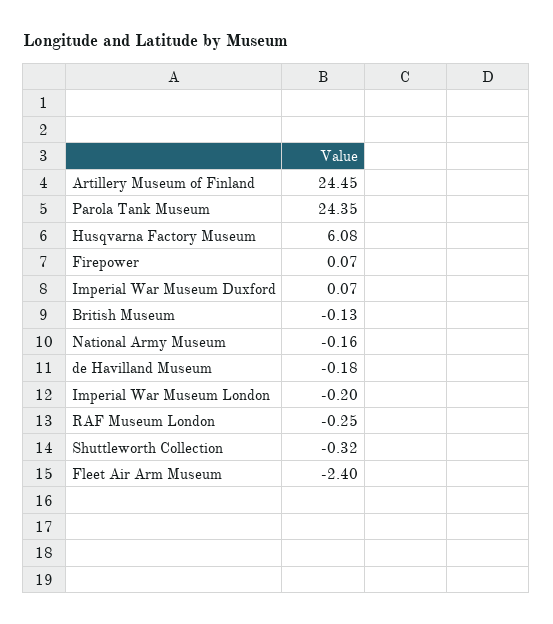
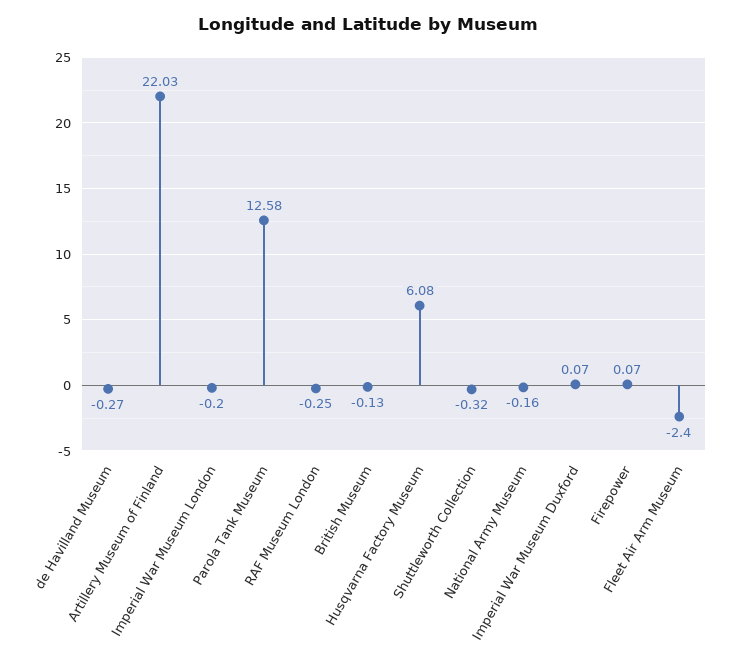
  {
-   "Artillery Museum of Finland": 24.45,
+   "Artillery Museum of Finland": 22.03,
-   "Parola Tank Museum": 24.35,
+   "Parola Tank Museum": 12.58,
    "Husqvarna Factory Museum": 6.08,
    "Firepower": 0.07,
    "Imperial War Museum Duxford": 0.07,
    "British Museum": -0.13,
    "National Army Museum": -0.16,
-   "de Havilland Museum": -0.18,
+   "de Havilland Museum": -0.27,
    "Imperial War Museum London": -0.2,
    "RAF Museum London": -0.25,
    "Shuttleworth Collection": -0.32,
    "Fleet Air Arm Museum": -2.4
  }

